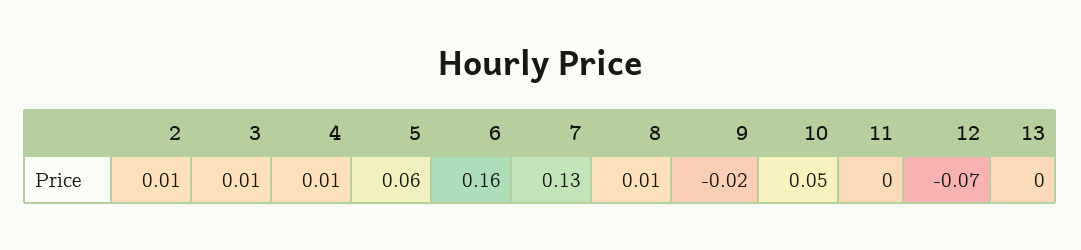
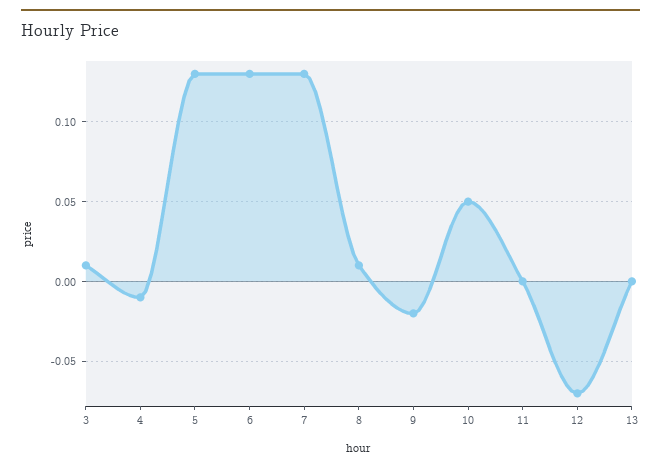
  {
-   "2": 0.01,
    "3": 0.01,
-   "4": 0.01,
+   "4": -0.01,
-   "5": 0.06,
+   "5": 0.13,
-   "6": 0.16,
+   "6": 0.13,
    "7": 0.13,
    "8": 0.01,
    "9": -0.02,
    "10": 0.05,
    "11": 0,
    "12": -0.07,
    "13": 0
  }

